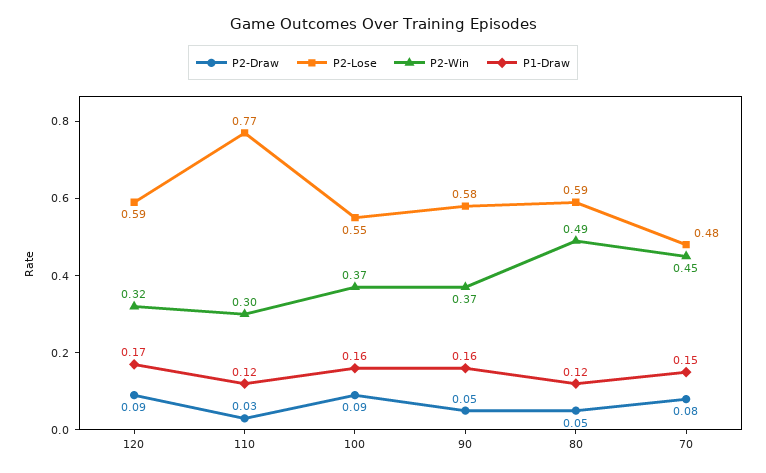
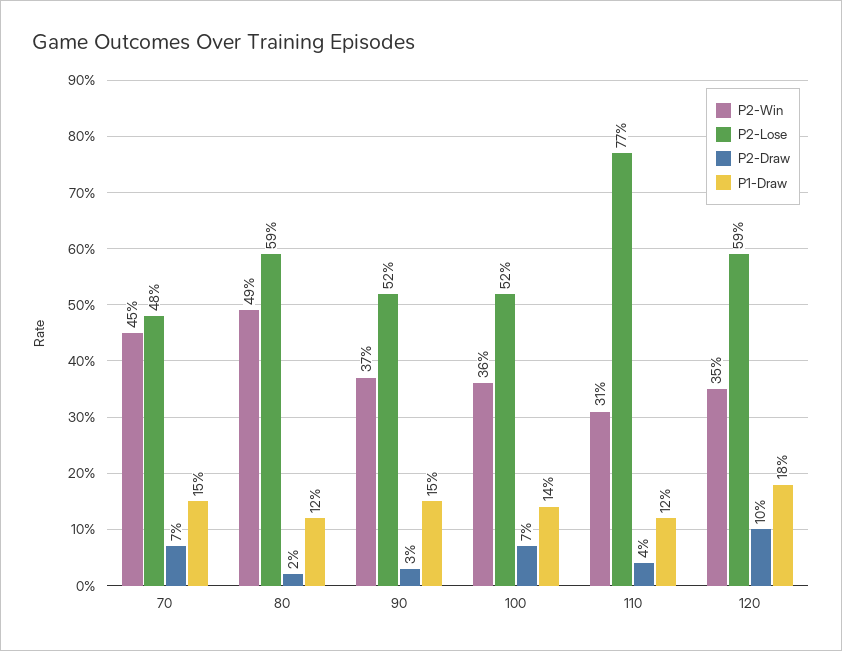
  {
    "P2-Draw": {
-     "120": 0.09,
+     "120": 0.1,
-     "110": 0.03,
+     "110": 0.04,
-     "100": 0.09,
+     "100": 0.07,
-     "90": 0.05,
+     "90": 0.03,
-     "80": 0.05,
+     "80": 0.02,
-     "70": 0.08
+     "70": 0.07
    },
    "P2-Lose": {
      "120": 0.59,
      "110": 0.77,
-     "100": 0.55,
+     "100": 0.52,
-     "90": 0.58,
+     "90": 0.52,
      "80": 0.59,
      "70": 0.48
    },
    "P2-Win": {
-     "120": 0.32,
+     "120": 0.35,
-     "110": 0.3,
+     "110": 0.31,
-     "100": 0.37,
+     "100": 0.36,
      "90": 0.37,
      "80": 0.49,
      "70": 0.45
    },
    "P1-Draw": {
-     "120": 0.17,
+     "120": 0.18,
      "110": 0.12,
-     "100": 0.16,
+     "100": 0.14,
-     "90": 0.16,
+     "90": 0.15,
      "80": 0.12,
      "70": 0.15
    }
  }

